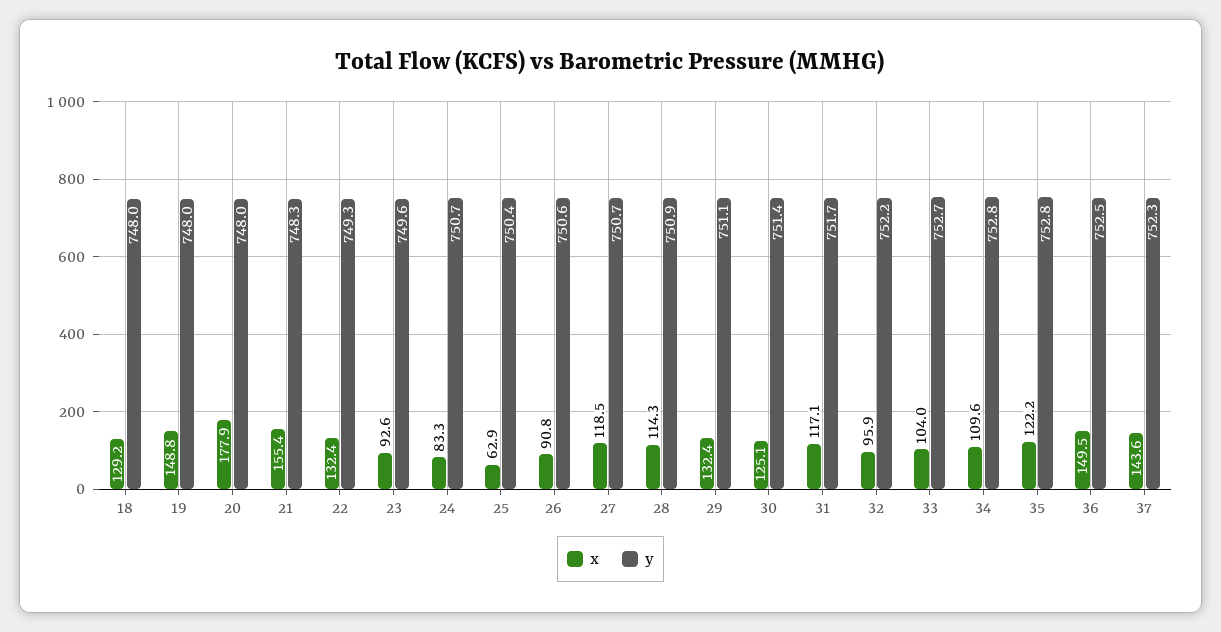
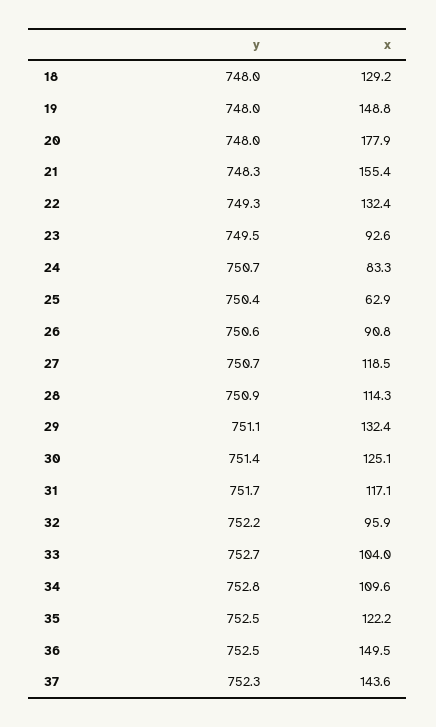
  {
    "x": {
      "18": 129.2,
      "19": 148.8,
      "20": 177.9,
      "21": 155.4,
      "22": 132.4,
      "23": 92.6,
      "24": 83.3,
      "25": 62.9,
      "26": 90.8,
      "27": 118.5,
      "28": 114.3,
      "29": 132.4,
      "30": 125.1,
      "31": 117.1,
      "32": 95.9,
      "33": 104,
      "34": 109.6,
      "35": 122.2,
      "36": 149.5,
      "37": 143.6
    },
    "y": {
      "18": 748,
      "19": 748,
      "20": 748,
      "21": 748.3,
      "22": 749.3,
-     "23": 749.6,
+     "23": 749.5,
      "24": 750.7,
      "25": 750.4,
      "26": 750.6,
      "27": 750.7,
      "28": 750.9,
      "29": 751.1,
      "30": 751.4,
      "31": 751.7,
      "32": 752.2,
      "33": 752.7,
      "34": 752.8,
-     "35": 752.8,
+     "35": 752.5,
      "36": 752.5,
      "37": 752.3
    }
  }

